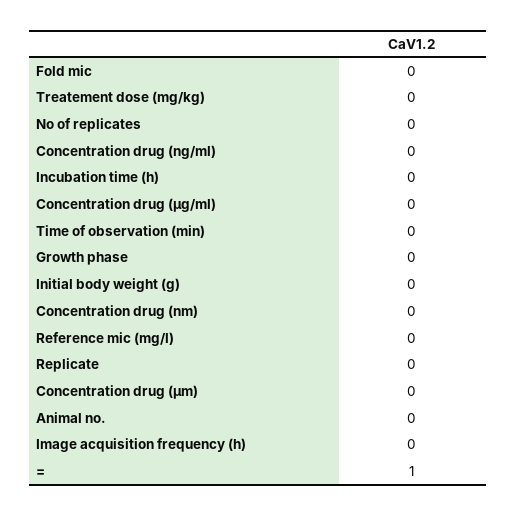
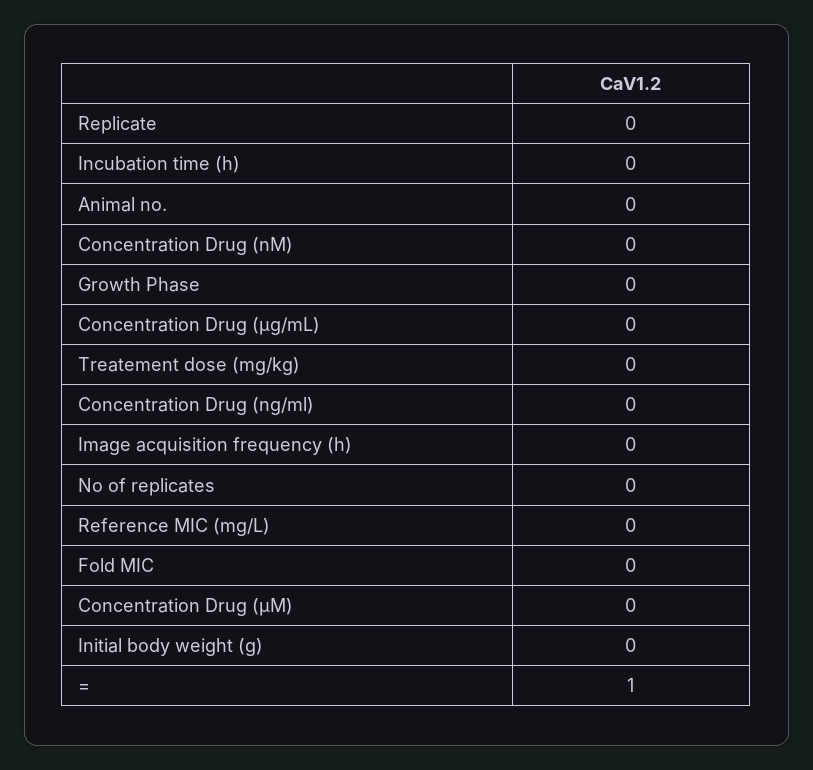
  {
    "Fold mic": 0,
    "Treatement dose (mg/kg)": 0,
    "No of replicates": 0,
    "Concentration drug (ng/ml)": 0,
    "Incubation time (h)": 0,
    "Concentration drug (µg/ml)": 0,
-   "Time of observation (min)": 0,
    "Growth phase": 0,
    "Initial body weight (g)": 0,
    "Concentration drug (nm)": 0,
    "Reference mic (mg/l)": 0,
    "Replicate": 0,
    "Concentration drug (µm)": 0,
    "Animal no.": 0,
    "Image acquisition frequency (h)": 0,
    "=": 1
  }

